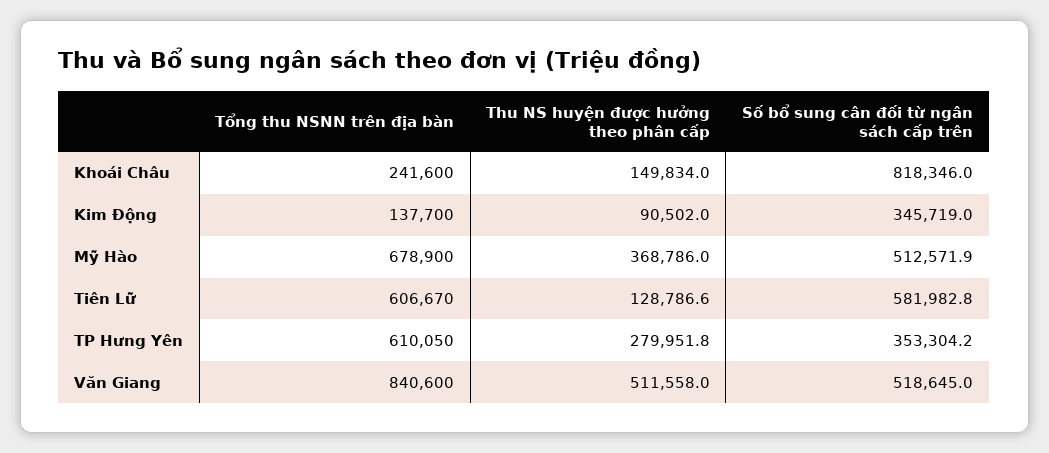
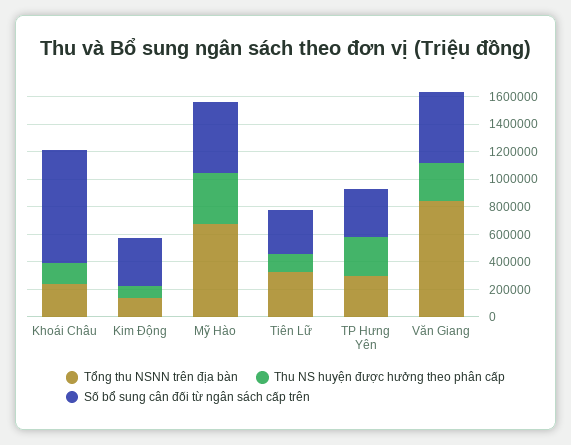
  {
    "Tổng thu NSNN trên địa bàn": {
      "Khoái Châu": 241600,
      "Kim Động": 137700,
      "Mỹ Hào": 678900,
-     "Tiên Lữ": 606670,
+     "Tiên Lữ": 300000,
-     "TP Hưng Yên": 610050,
+     "TP Hưng Yên": 300000,
      "Văn Giang": 840600
    },
    "Thu NS huyện được hưởng theo phân cấp": {
      "Khoái Châu": 149834,
      "Kim Động": 90502,
      "Mỹ Hào": 368786,
      "Tiên Lữ": 128786.6,
      "TP Hưng Yên": 279951.8,
-     "Văn Giang": 511558
+     "Văn Giang": 300000
    },
    "Số bổ sung cân đối từ ngân sách cấp trên": {
      "Khoái Châu": 818346,
      "Kim Động": 345719,
      "Mỹ Hào": 512571.9,
-     "Tiên Lữ": 581982.8,
+     "Tiên Lữ": 300000,
      "TP Hưng Yên": 353304.2,
      "Văn Giang": 518645
    }
  }

